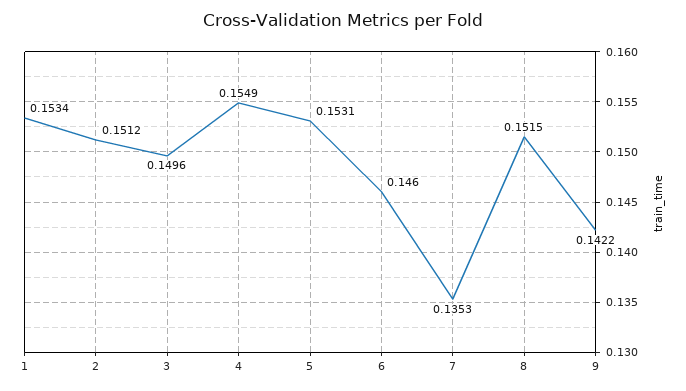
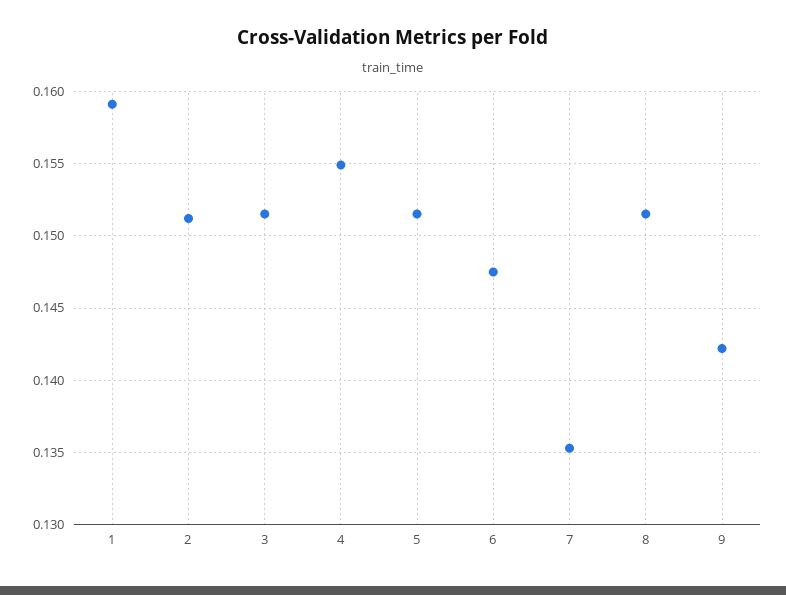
  {
-   "1": 0.1534,
+   "1": 0.159,
    "2": 0.1512,
-   "3": 0.1496,
+   "3": 0.1515,
    "4": 0.1549,
-   "5": 0.1531,
+   "5": 0.1515,
-   "6": 0.146,
+   "6": 0.1475,
    "7": 0.1353,
    "8": 0.1515,
    "9": 0.1422
  }

